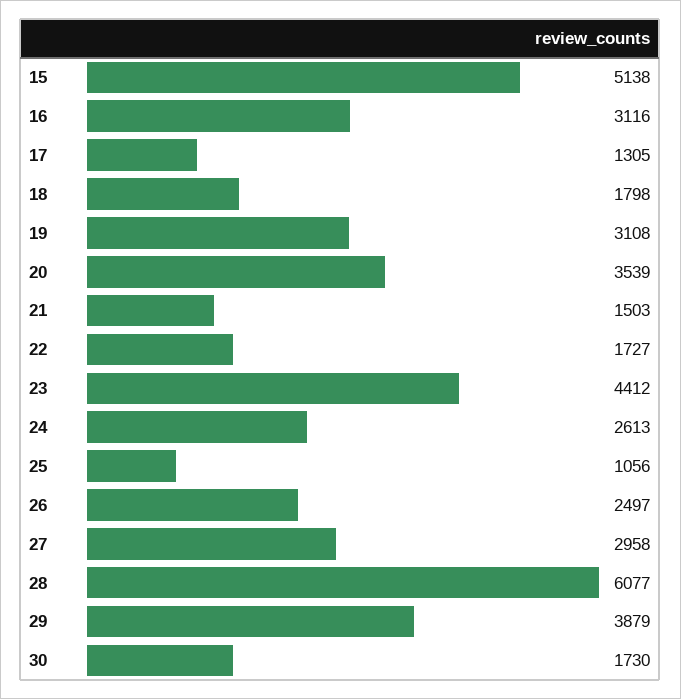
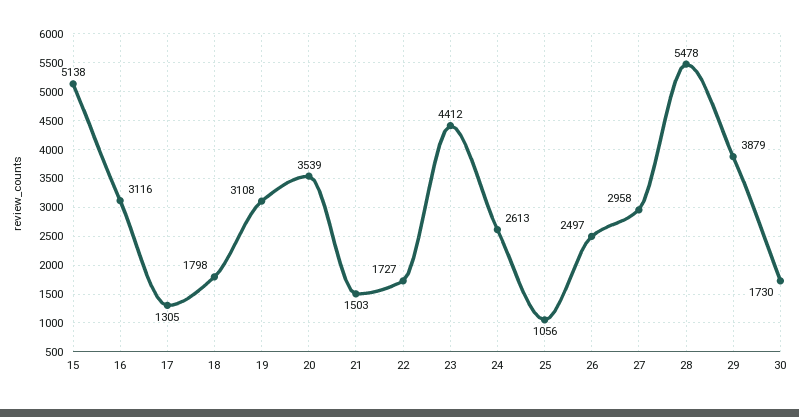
  {
    "15": 5138,
    "16": 3116,
    "17": 1305,
    "18": 1798,
    "19": 3108,
    "20": 3539,
    "21": 1503,
    "22": 1727,
    "23": 4412,
    "24": 2613,
    "25": 1056,
    "26": 2497,
    "27": 2958,
-   "28": 6077,
+   "28": 5478,
    "29": 3879,
    "30": 1730
  }

